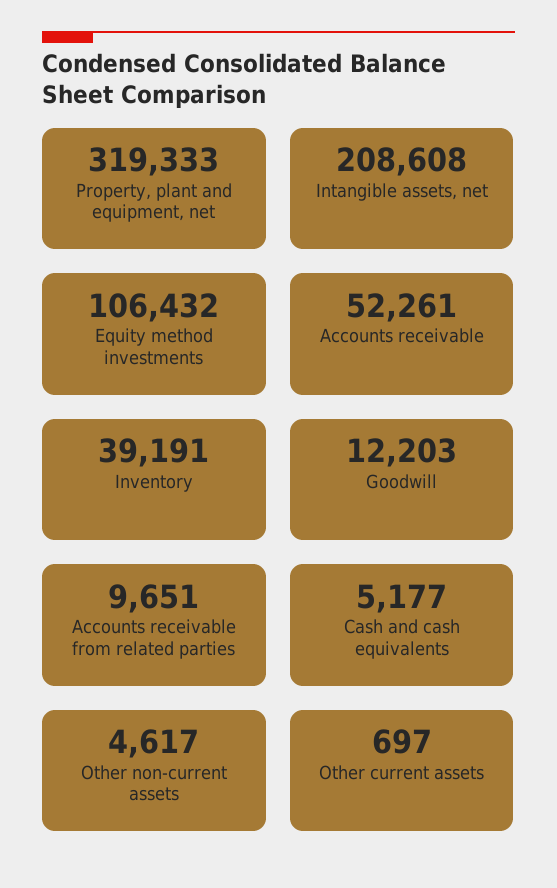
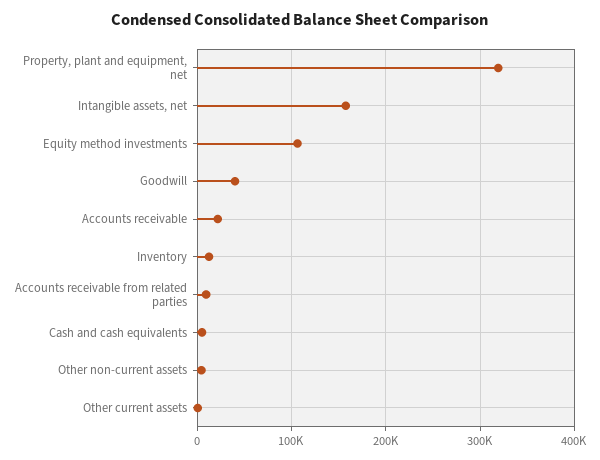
  {
    "Property, plant and equipment, net": 319333,
-   "Intangible assets, net": 208608,
+   "Intangible assets, net": 160000,
    "Equity method investments": 106432,
-   "Accounts receivable": 52261,
+   "Accounts receivable": 20000,
-   "Inventory": 39191,
+   "Inventory": 10000,
-   "Goodwill": 12203,
+   "Goodwill": 40000,
    "Accounts receivable from related parties": 9651,
    "Cash and cash equivalents": 5177,
    "Other non-current assets": 4617,
    "Other current assets": 697
  }

